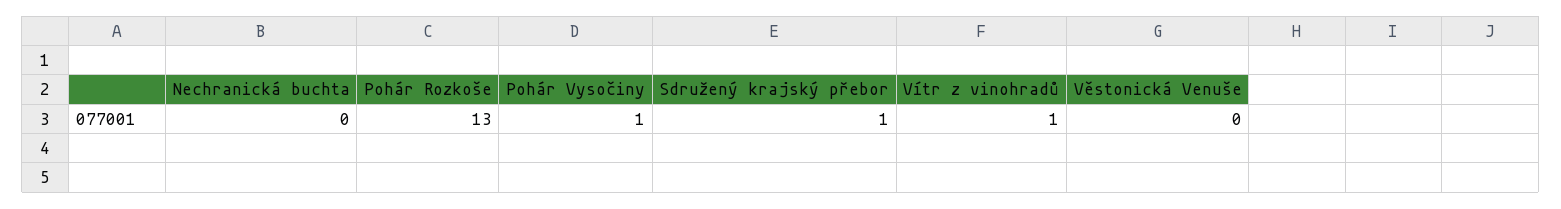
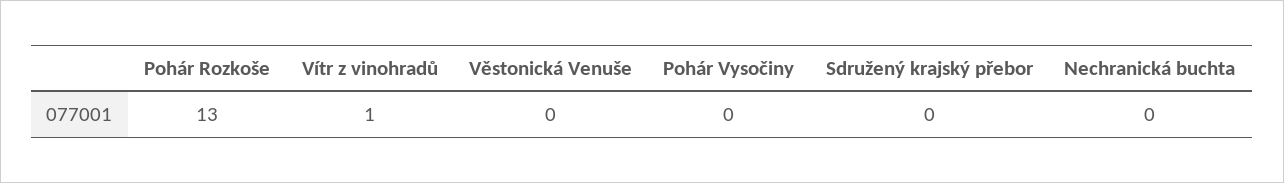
  {
    "Nechranická buchta": 0,
    "Pohár Rozkoše": 13,
-   "Pohár Vysočiny": 1,
+   "Pohár Vysočiny": 0,
-   "Sdružený krajský přebor": 1,
+   "Sdružený krajský přebor": 0,
    "Vítr z vinohradů": 1,
    "Věstonická Venuše": 0
  }

